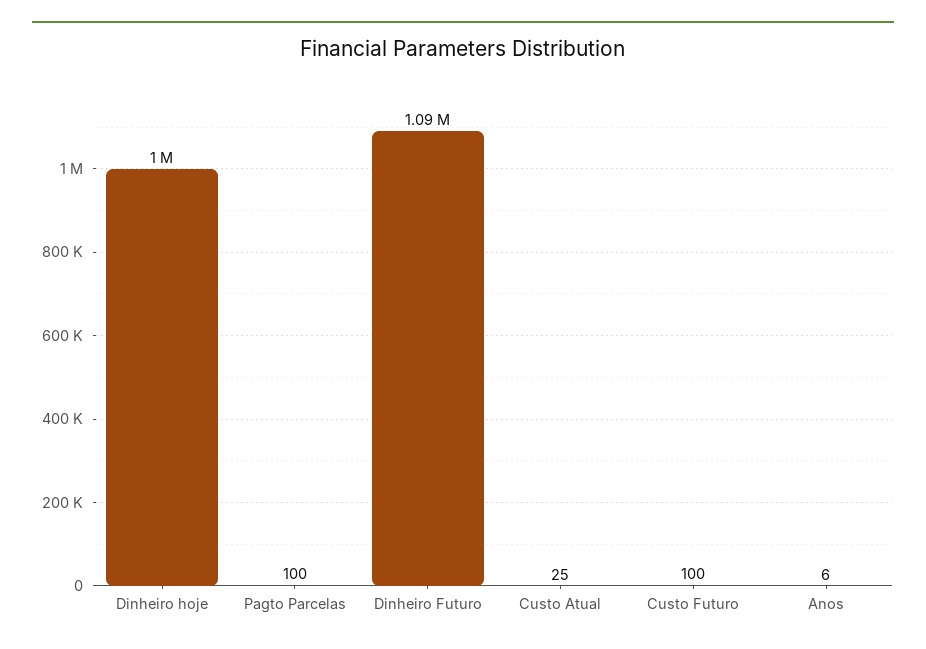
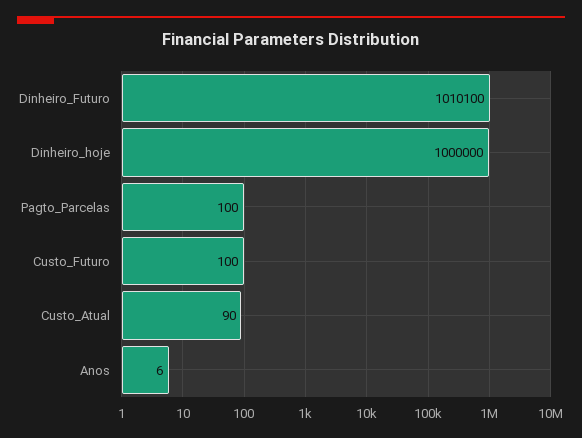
  {
    "Dinheiro hoje": 1000000,
    "Pagto Parcelas": 100,
-   "Dinheiro Futuro": 1090000,
+   "Dinheiro Futuro": 1010100,
-   "Custo Atual": 25,
+   "Custo Atual": 90,
    "Custo Futuro": 100,
    "Anos": 6
  }

